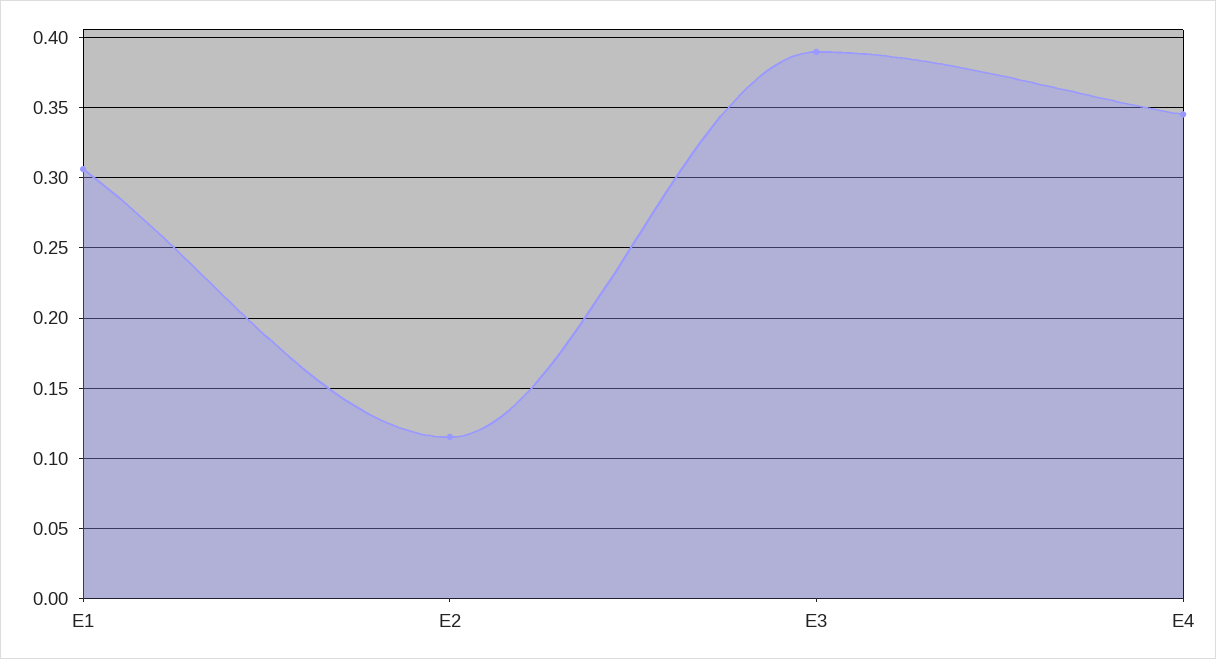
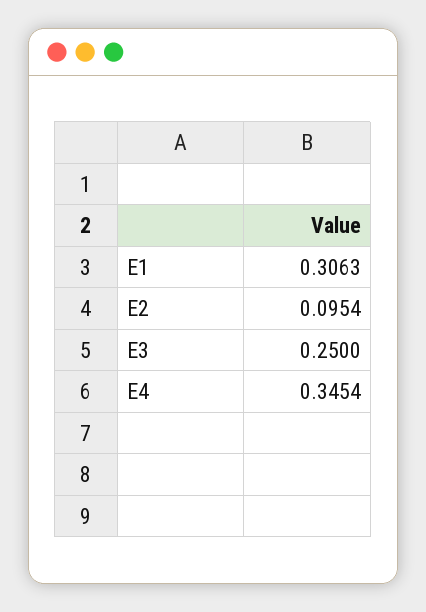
  {
    "E1": 0.3063,
-   "E2": 0.115,
+   "E2": 0.0954,
-   "E3": 0.39,
+   "E3": 0.25,
    "E4": 0.3454
  }

